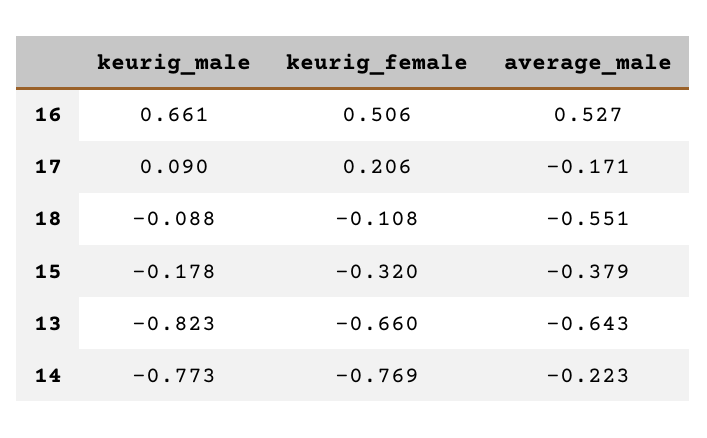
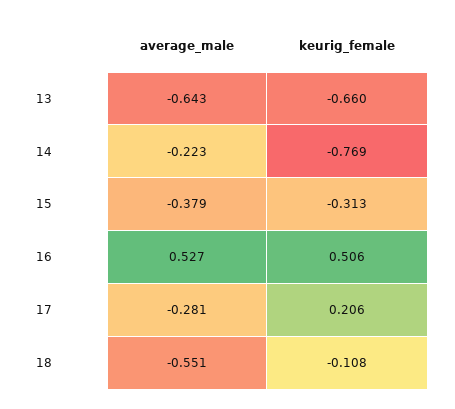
  {
-   "keurig_male": {
-     "16": 0.661,
-     "17": 0.09,
-     "18": -0.088,
-     "15": -0.178,
-     "13": -0.823,
-     "14": -0.773
-   },
    "keurig_female": {
      "16": 0.506,
      "17": 0.206,
      "18": -0.108,
-     "15": -0.32,
+     "15": -0.313,
      "13": -0.66,
      "14": -0.769
    },
    "average_male": {
      "16": 0.527,
-     "17": -0.171,
+     "17": -0.281,
      "18": -0.551,
      "15": -0.379,
      "13": -0.643,
      "14": -0.223
    }
  }

